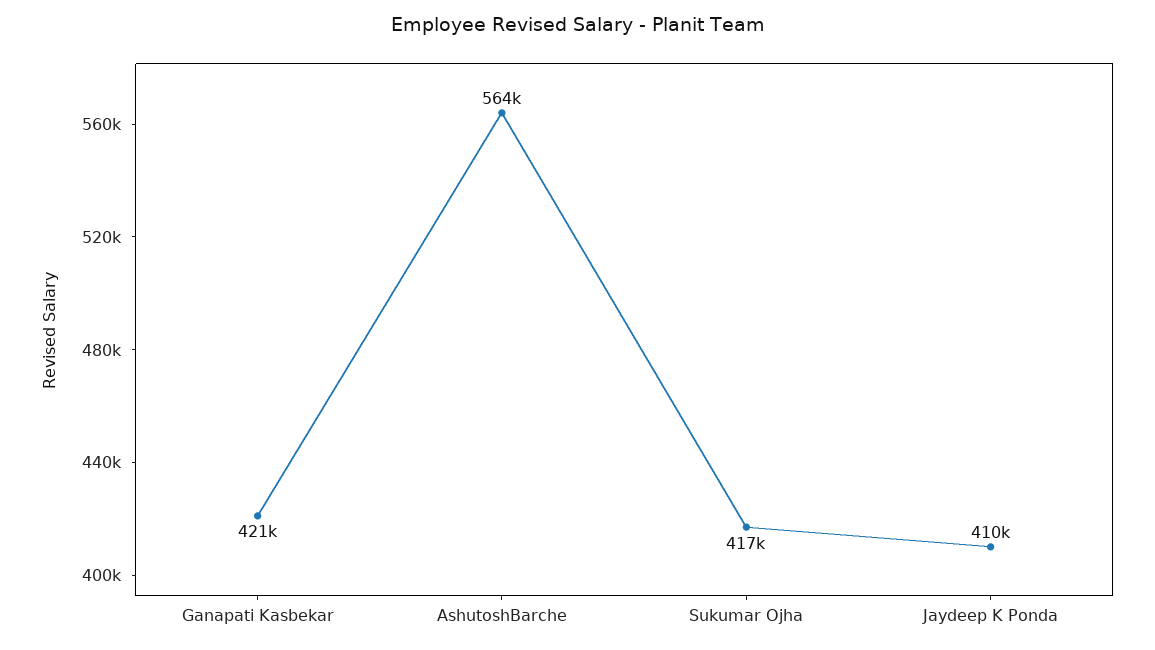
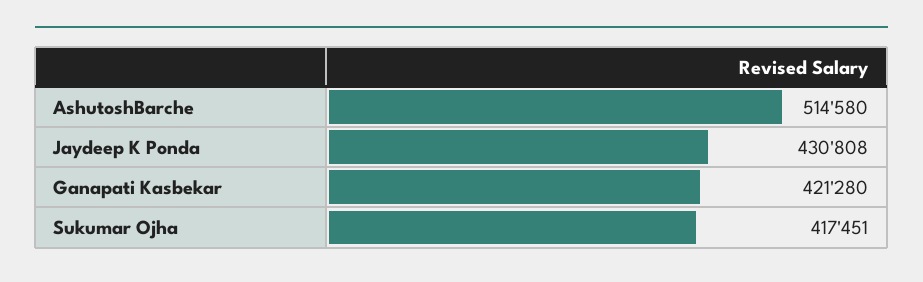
  {
    "Ganapati Kasbekar": 421280,
-   "AshutoshBarche": 564000,
+   "AshutoshBarche": 514580,
    "Sukumar Ojha": 417451,
-   "Jaydeep K Ponda": 410000
+   "Jaydeep K Ponda": 430808
  }

